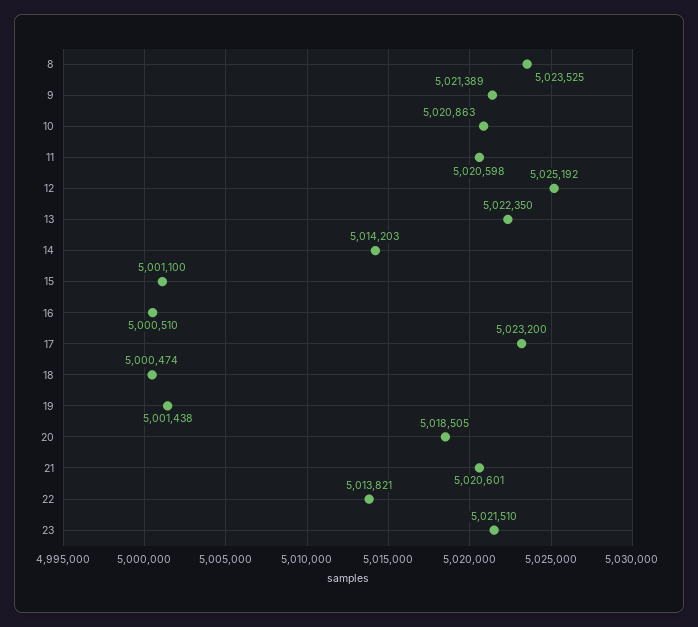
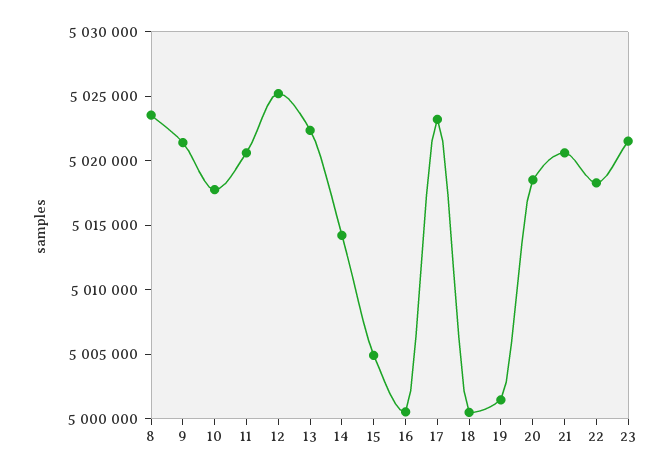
  {
    "8": 5023525,
    "9": 5021389,
-   "10": 5020863,
+   "10": 5018000,
    "11": 5020598,
    "12": 5025192,
    "13": 5022350,
    "14": 5014203,
-   "15": 5001100,
+   "15": 5005000,
    "16": 5000510,
    "17": 5023200,
    "18": 5000474,
    "19": 5001438,
    "20": 5018505,
    "21": 5020601,
-   "22": 5013821,
+   "22": 5018000,
    "23": 5021510
  }

